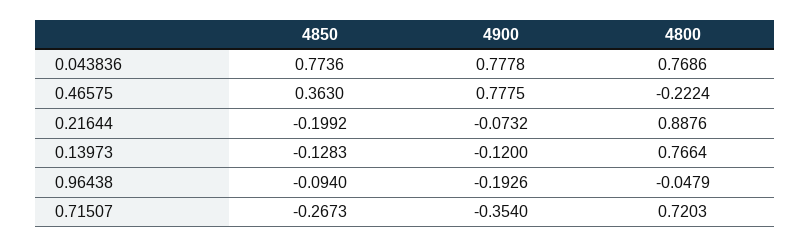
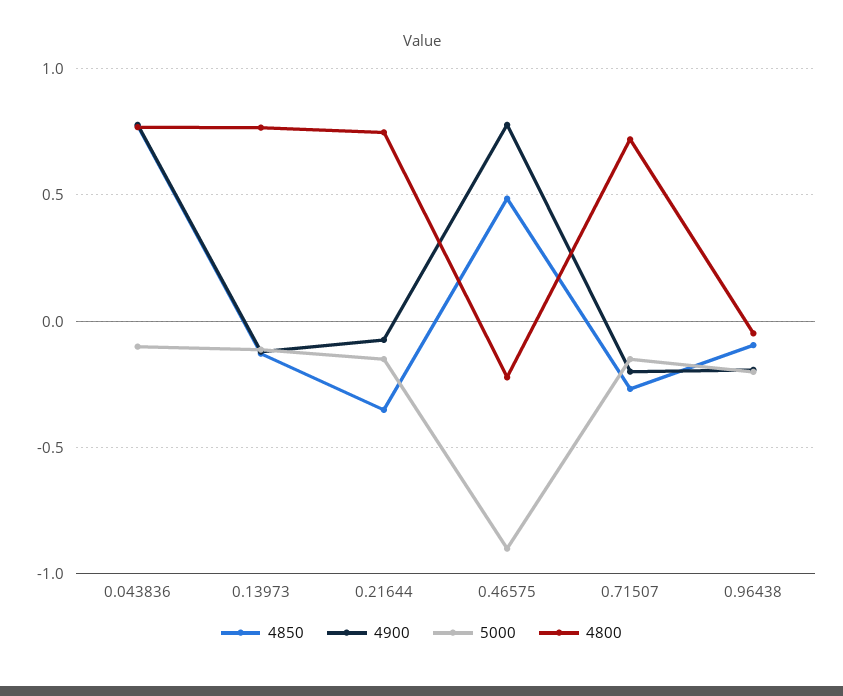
  {
    "4850": {
      "0.043836": 0.7736,
-     "0.46575": 0.363,
+     "0.46575": 0.5,
-     "0.21644": -0.1992,
+     "0.21644": -0.35,
      "0.13973": -0.1283,
      "0.96438": -0.094,
      "0.71507": -0.2673
    },
    "4900": {
      "0.043836": 0.7778,
      "0.46575": 0.7775,
      "0.21644": -0.0732,
      "0.13973": -0.12,
      "0.96438": -0.1926,
-     "0.71507": -0.354
+     "0.71507": -0.2
    },
    "4800": {
      "0.043836": 0.7686,
      "0.46575": -0.2224,
-     "0.21644": 0.8876,
+     "0.21644": 0.75,
      "0.13973": 0.7664,
      "0.96438": -0.0479,
      "0.71507": 0.7203
-   }
+   },
+   "5000": {
+     "0.043836": -0.1,
+     "0.13973": -0.1,
+     "0.21644": -0.15,
+     "0.46575": -0.9,
+     "0.71507": -0.15,
+     "0.96438": -0.2
+   }
  }

